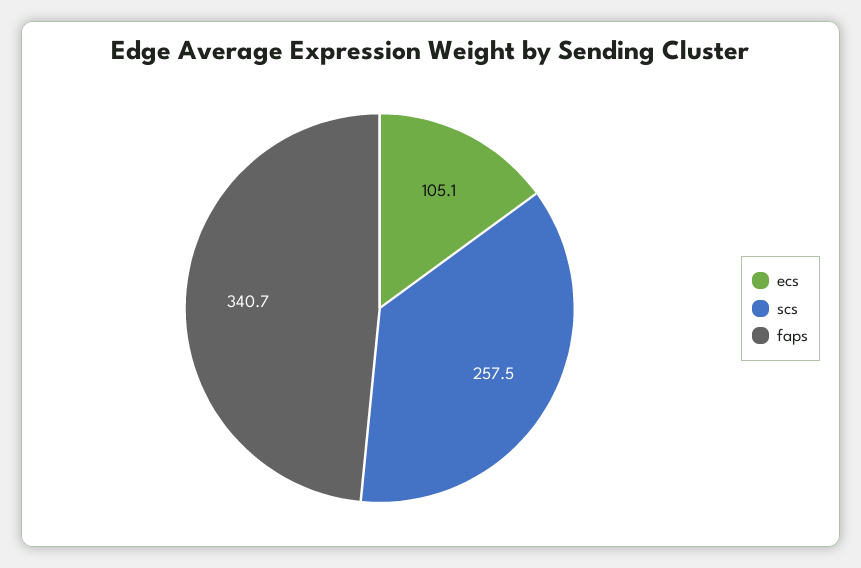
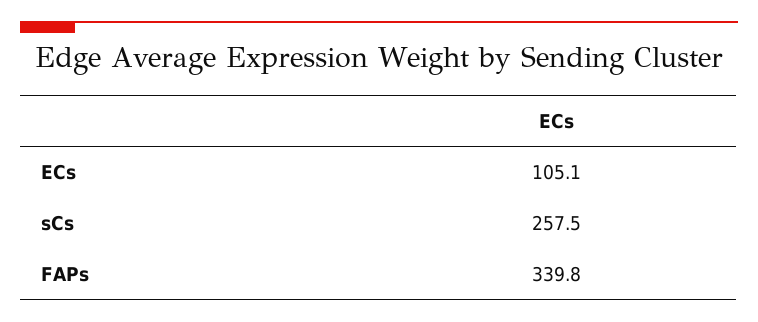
  {
    "ecs": 105.1,
    "scs": 257.5,
-   "faps": 340.7
+   "faps": 339.8
  }

